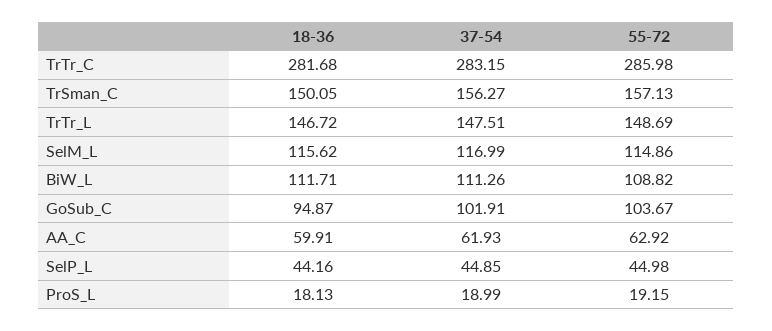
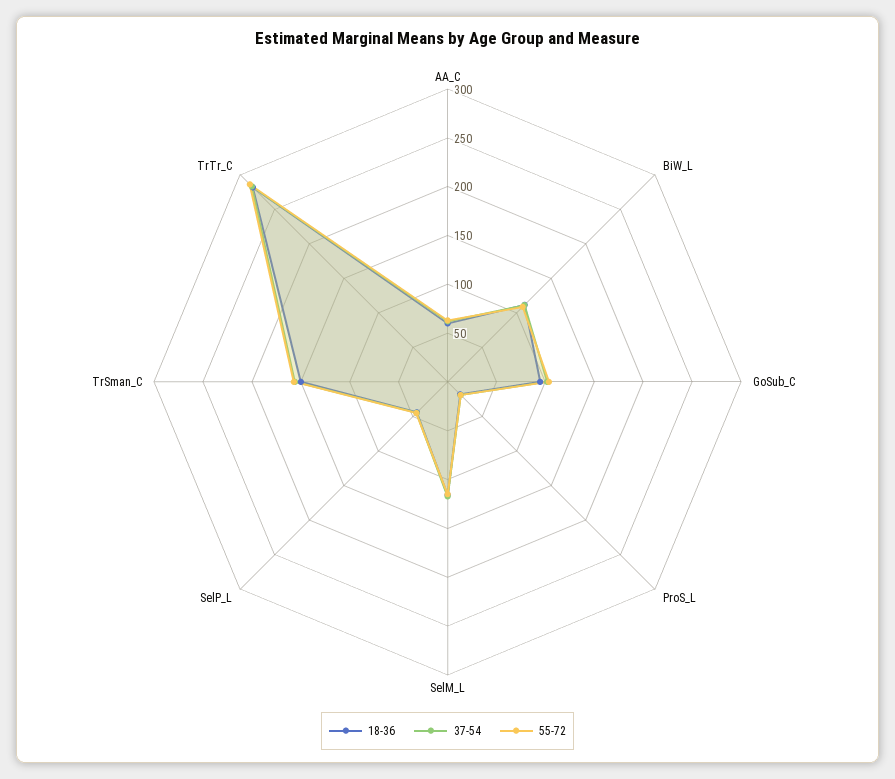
  {
    "18-36": {
      "TrTr_C": 281.68,
      "TrSman_C": 150.05,
-     "TrTr_L": 146.72,
      "SelM_L": 115.62,
      "BiW_L": 111.71,
      "GoSub_C": 94.87,
      "AA_C": 59.91,
      "SelP_L": 44.16,
      "ProS_L": 18.13
    },
    "37-54": {
      "TrTr_C": 283.15,
      "TrSman_C": 156.27,
-     "TrTr_L": 147.51,
      "SelM_L": 116.99,
      "BiW_L": 111.26,
      "GoSub_C": 101.91,
      "AA_C": 61.93,
      "SelP_L": 44.85,
      "ProS_L": 18.99
    },
    "55-72": {
      "TrTr_C": 285.98,
      "TrSman_C": 157.13,
-     "TrTr_L": 148.69,
      "SelM_L": 114.86,
      "BiW_L": 108.82,
      "GoSub_C": 103.67,
      "AA_C": 62.92,
      "SelP_L": 44.98,
      "ProS_L": 19.15
    }
  }

